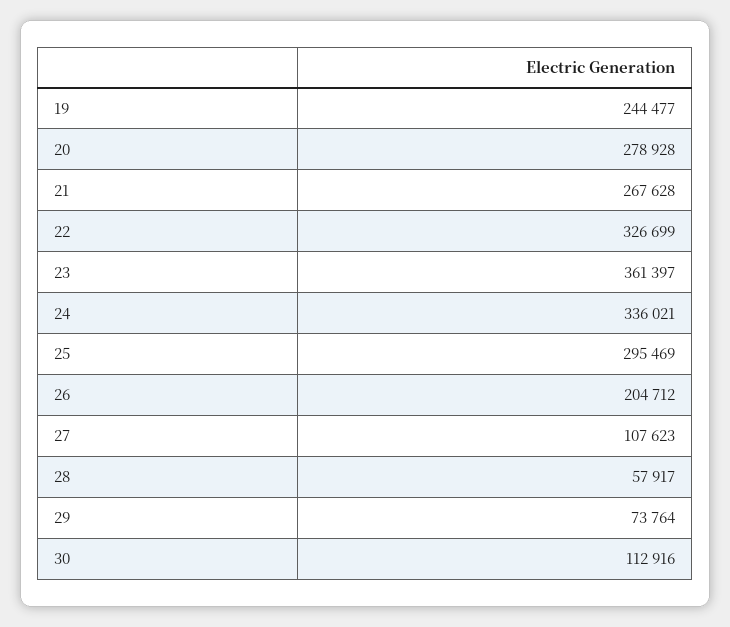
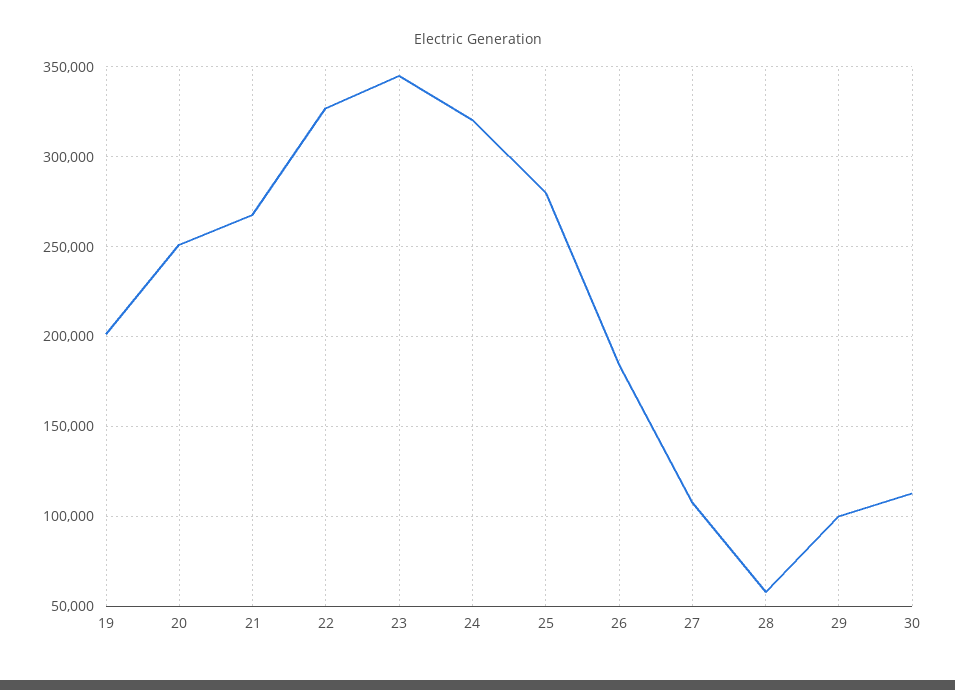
  {
-   "19": 244477,
+   "19": 200000,
-   "20": 278928,
+   "20": 250000,
    "21": 267628,
    "22": 326699,
-   "23": 361397,
+   "23": 345000,
-   "24": 336021,
+   "24": 320000,
-   "25": 295469,
+   "25": 280000,
-   "26": 204712,
+   "26": 185000,
    "27": 107623,
    "28": 57917,
-   "29": 73764,
+   "29": 100000,
    "30": 112916
  }

